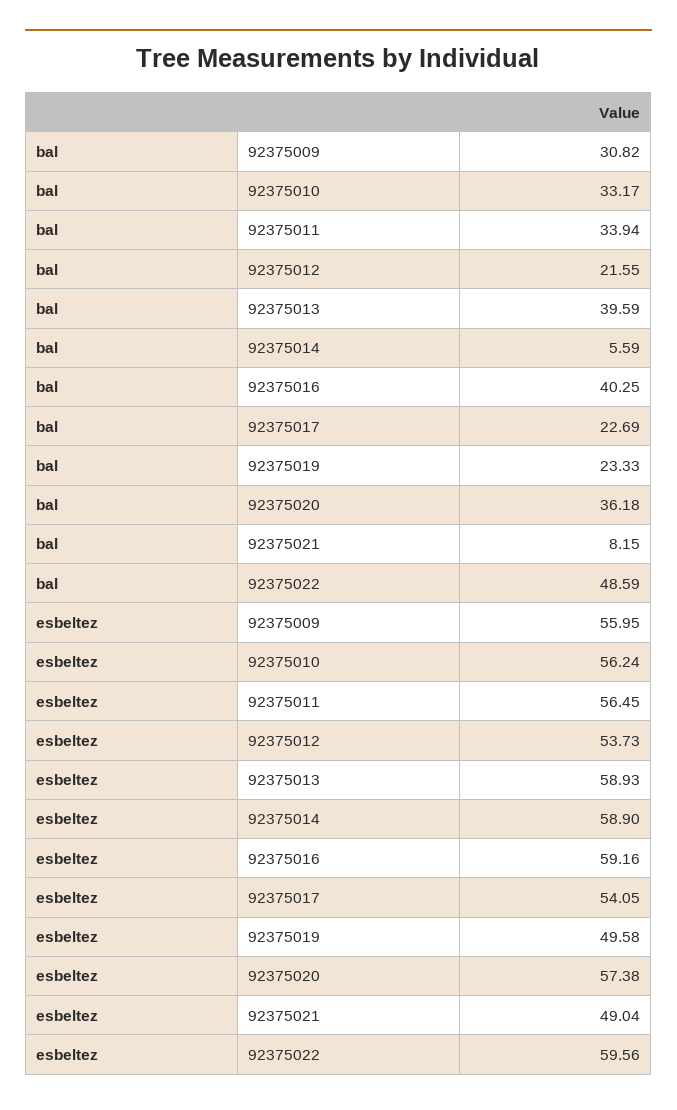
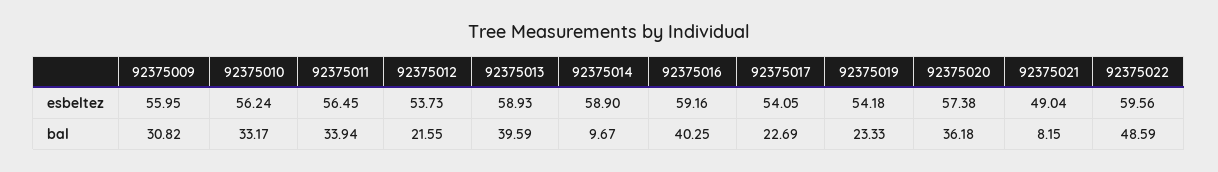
  {
    "bal": {
      "92375009": 30.82,
      "92375010": 33.17,
      "92375011": 33.94,
      "92375012": 21.55,
      "92375013": 39.59,
-     "92375014": 5.59,
+     "92375014": 9.67,
      "92375016": 40.25,
      "92375017": 22.69,
      "92375019": 23.33,
      "92375020": 36.18,
      "92375021": 8.15,
      "92375022": 48.59
    },
    "esbeltez": {
      "92375009": 55.95,
      "92375010": 56.24,
      "92375011": 56.45,
      "92375012": 53.73,
      "92375013": 58.93,
      "92375014": 58.9,
      "92375016": 59.16,
      "92375017": 54.05,
-     "92375019": 49.58,
+     "92375019": 54.18,
      "92375020": 57.38,
      "92375021": 49.04,
      "92375022": 59.56
    }
  }

